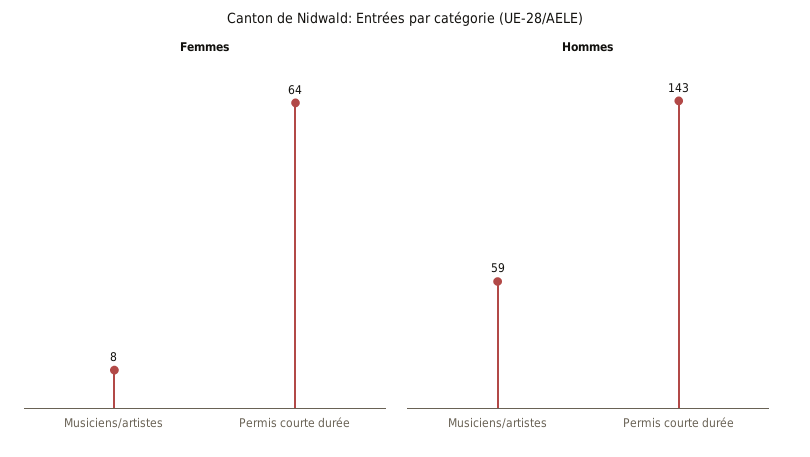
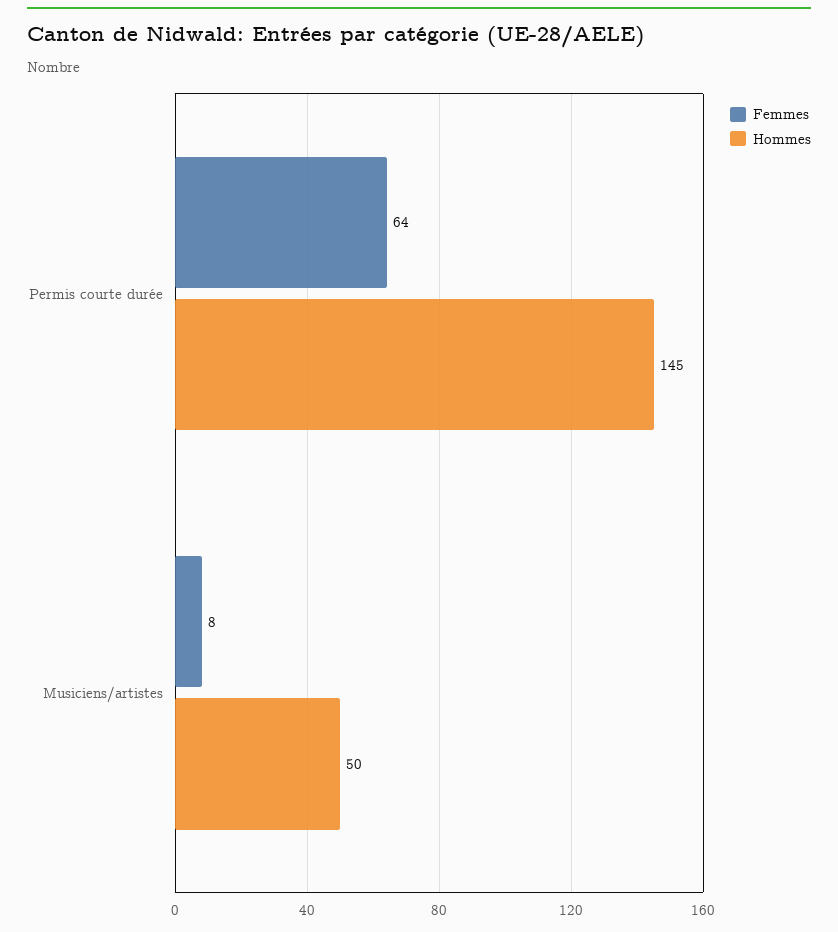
  {
    "Femmes": {
      "Musiciens/artistes": 8,
      "Permis courte durée": 64
    },
    "Hommes": {
-     "Musiciens/artistes": 59,
+     "Musiciens/artistes": 50,
-     "Permis courte durée": 143
+     "Permis courte durée": 145
    }
  }

